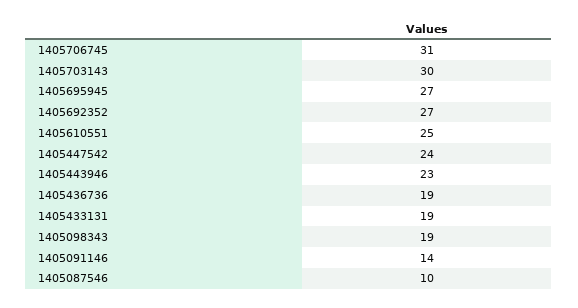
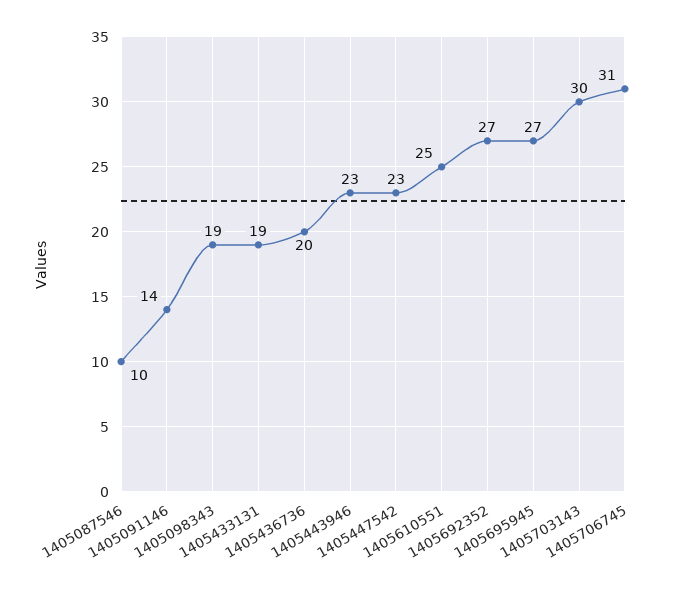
  {
    "1405706745": 31,
    "1405703143": 30,
    "1405695945": 27,
    "1405692352": 27,
    "1405610551": 25,
-   "1405447542": 24,
+   "1405447542": 23,
    "1405443946": 23,
-   "1405436736": 19,
+   "1405436736": 20,
    "1405433131": 19,
    "1405098343": 19,
    "1405091146": 14,
    "1405087546": 10
  }

